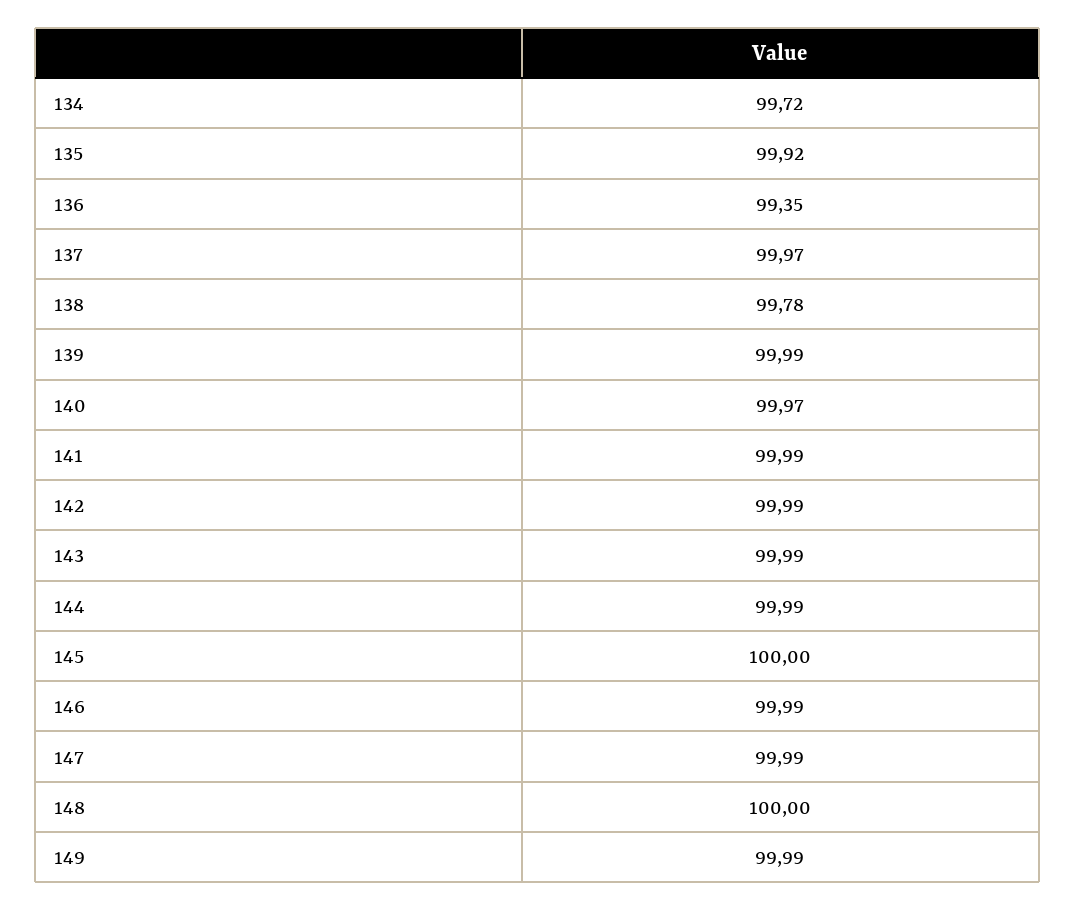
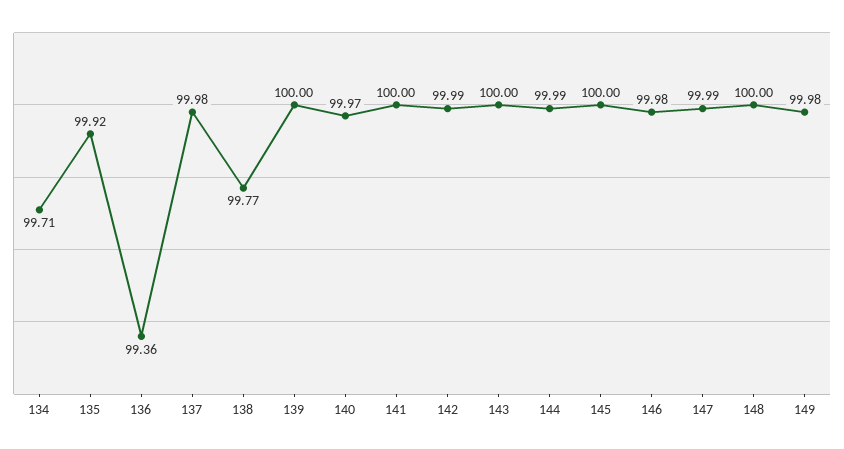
  {
-   "134": 99.72,
+   "134": 99.71,
    "135": 99.92,
-   "136": 99.35,
+   "136": 99.36,
-   "137": 99.97,
+   "137": 99.98,
-   "138": 99.78,
+   "138": 99.77,
-   "139": 99.99,
+   "139": 100,
    "140": 99.97,
-   "141": 99.99,
+   "141": 100,
    "142": 99.99,
-   "143": 99.99,
+   "143": 100,
    "144": 99.99,
    "145": 100,
-   "146": 99.99,
+   "146": 99.98,
    "147": 99.99,
    "148": 100,
-   "149": 99.99
+   "149": 99.98
  }

